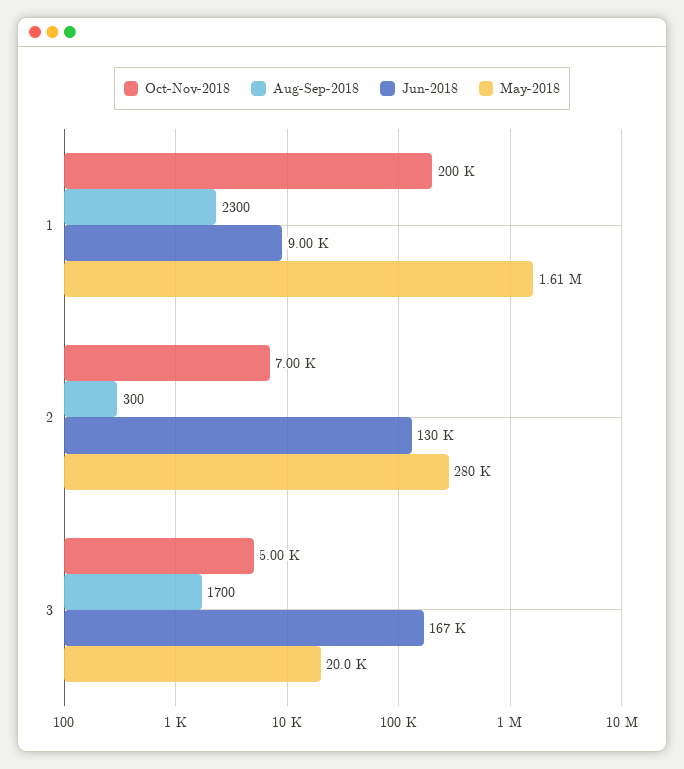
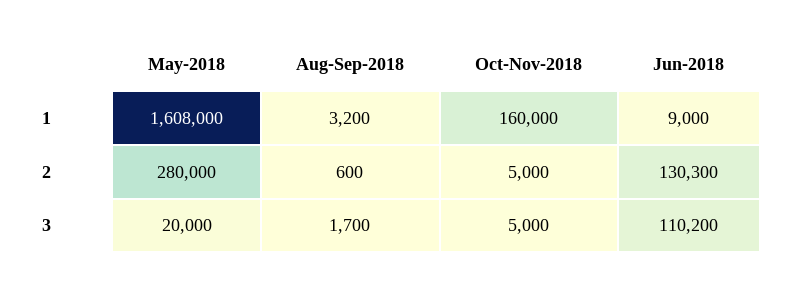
  {
    "Oct-Nov-2018": {
-     "1": 200000,
+     "1": 160000,
-     "2": 7000,
+     "2": 5000,
      "3": 5000
    },
    "Aug-Sep-2018": {
-     "1": 2300,
+     "1": 3200,
-     "2": 300,
+     "2": 600,
      "3": 1700
    },
    "Jun-2018": {
      "1": 9000,
      "2": 130300,
-     "3": 167000
+     "3": 110200
    },
    "May-2018": {
      "1": 1608000,
      "2": 280000,
      "3": 20000
    }
  }

